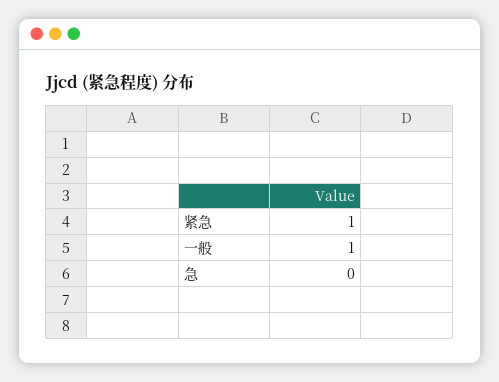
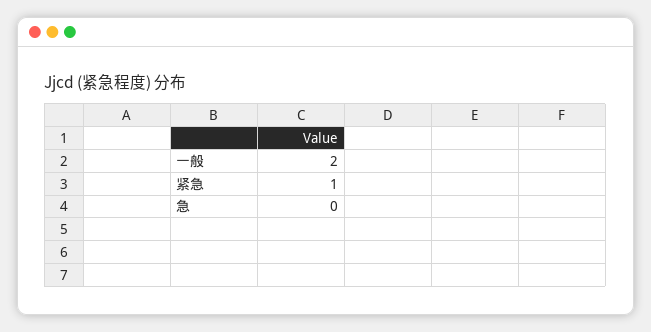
  {
    "紧急": 1,
-   "一般": 1,
+   "一般": 2,
    "急": 0
  }

